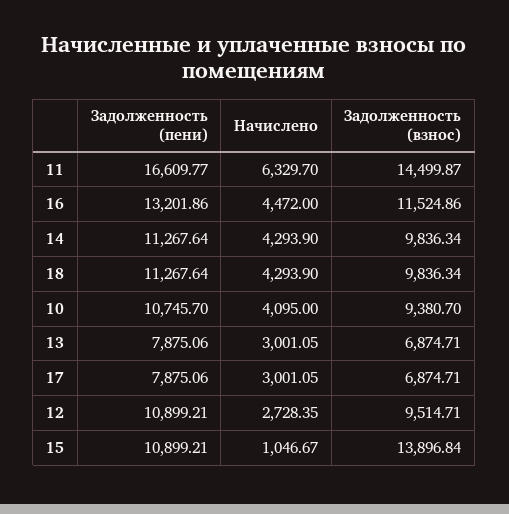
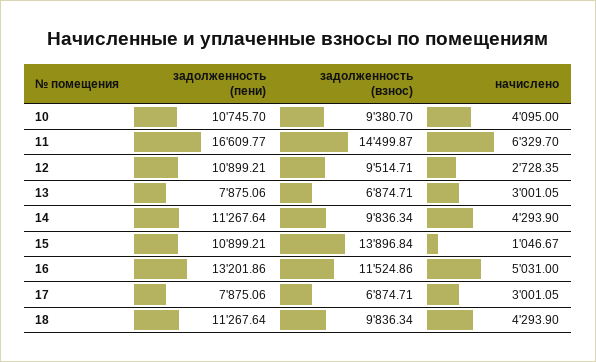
  {
    "Задолженность (пени)": {
      "11": 16609.77,
      "16": 13201.86,
      "14": 11267.64,
      "18": 11267.64,
      "10": 10745.7,
      "13": 7875.06,
      "17": 7875.06,
      "12": 10899.21,
      "15": 10899.21
    },
    "Начислено": {
      "11": 6329.7,
-     "16": 4472,
+     "16": 5031,
      "14": 4293.9,
      "18": 4293.9,
      "10": 4095,
      "13": 3001.05,
      "17": 3001.05,
      "12": 2728.35,
      "15": 1046.67
    },
    "Задолженность (взнос)": {
      "11": 14499.87,
      "16": 11524.86,
      "14": 9836.34,
      "18": 9836.34,
      "10": 9380.7,
      "13": 6874.71,
      "17": 6874.71,
      "12": 9514.71,
      "15": 13896.84
    }
  }

